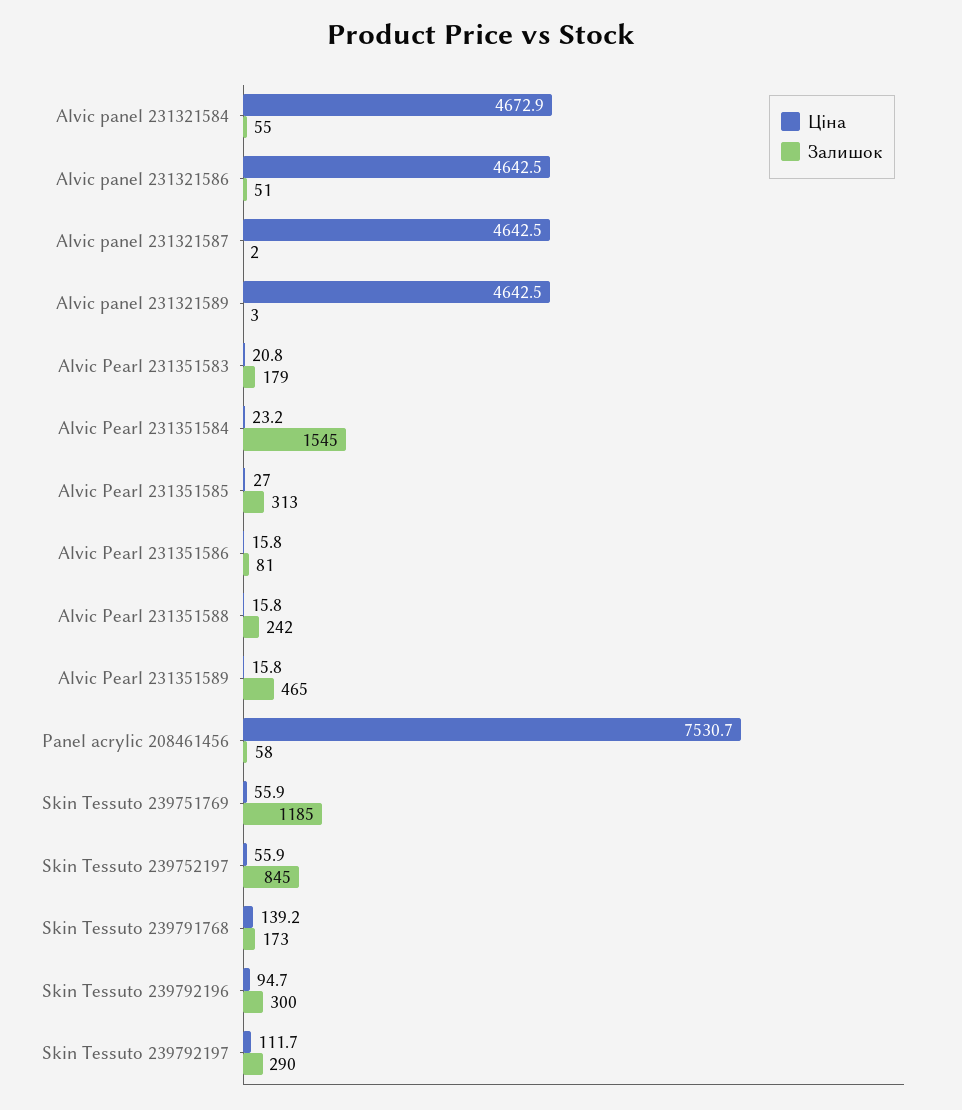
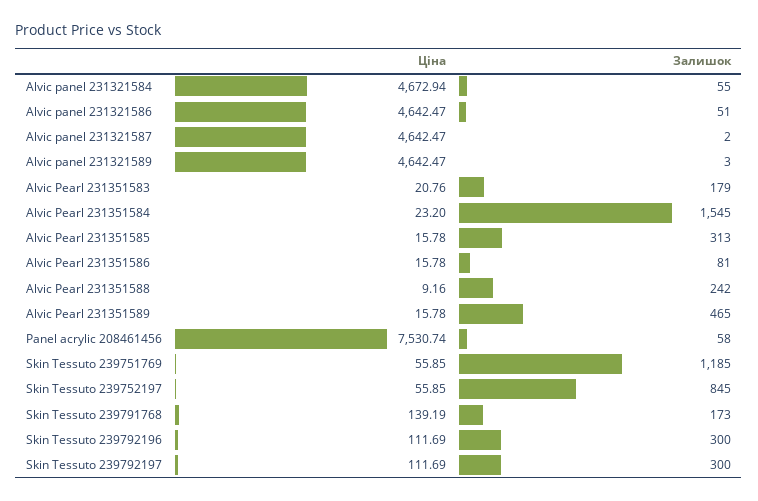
  {
    "Ціна": {
      "Alvic panel 231321584": 4672.94,
      "Alvic panel 231321586": 4642.47,
      "Alvic panel 231321587": 4642.47,
      "Alvic panel 231321589": 4642.47,
      "Alvic Pearl 231351583": 20.76,
      "Alvic Pearl 231351584": 23.2,
-     "Alvic Pearl 231351585": 27,
+     "Alvic Pearl 231351585": 15.78,
      "Alvic Pearl 231351586": 15.78,
-     "Alvic Pearl 231351588": 15.8,
+     "Alvic Pearl 231351588": 9.16,
      "Alvic Pearl 231351589": 15.78,
      "Panel acrylic 208461456": 7530.74,
      "Skin Tessuto 239751769": 55.85,
      "Skin Tessuto 239752197": 55.85,
      "Skin Tessuto 239791768": 139.19,
-     "Skin Tessuto 239792196": 94.7,
+     "Skin Tessuto 239792196": 111.69,
      "Skin Tessuto 239792197": 111.69
    },
    "Залишок": {
      "Alvic panel 231321584": 55,
      "Alvic panel 231321586": 51,
      "Alvic panel 231321587": 2,
      "Alvic panel 231321589": 3,
      "Alvic Pearl 231351583": 179,
      "Alvic Pearl 231351584": 1545,
      "Alvic Pearl 231351585": 313,
      "Alvic Pearl 231351586": 81,
      "Alvic Pearl 231351588": 242,
      "Alvic Pearl 231351589": 465,
      "Panel acrylic 208461456": 58,
      "Skin Tessuto 239751769": 1185,
      "Skin Tessuto 239752197": 845,
      "Skin Tessuto 239791768": 173,
      "Skin Tessuto 239792196": 300,
-     "Skin Tessuto 239792197": 290
+     "Skin Tessuto 239792197": 300
    }
  }

